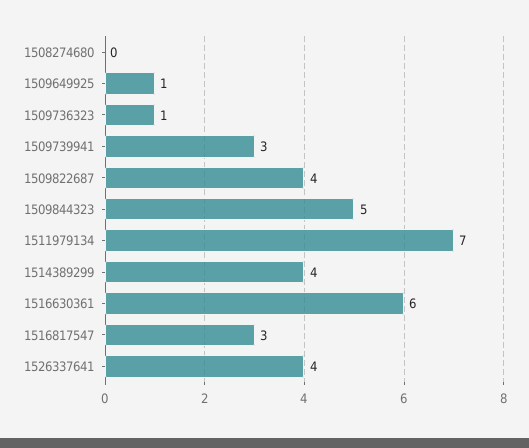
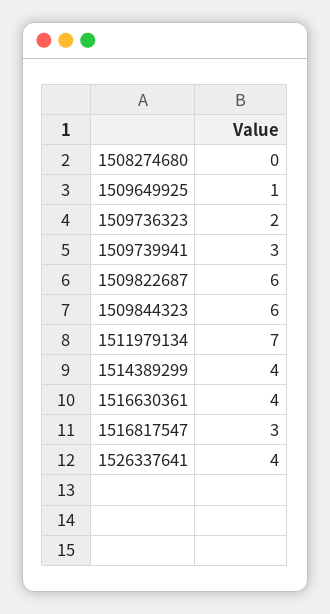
  {
    "1508274680": 0,
    "1509649925": 1,
-   "1509736323": 1,
+   "1509736323": 2,
    "1509739941": 3,
-   "1509822687": 4,
+   "1509822687": 6,
-   "1509844323": 5,
+   "1509844323": 6,
    "1511979134": 7,
    "1514389299": 4,
-   "1516630361": 6,
+   "1516630361": 4,
    "1516817547": 3,
    "1526337641": 4
  }

